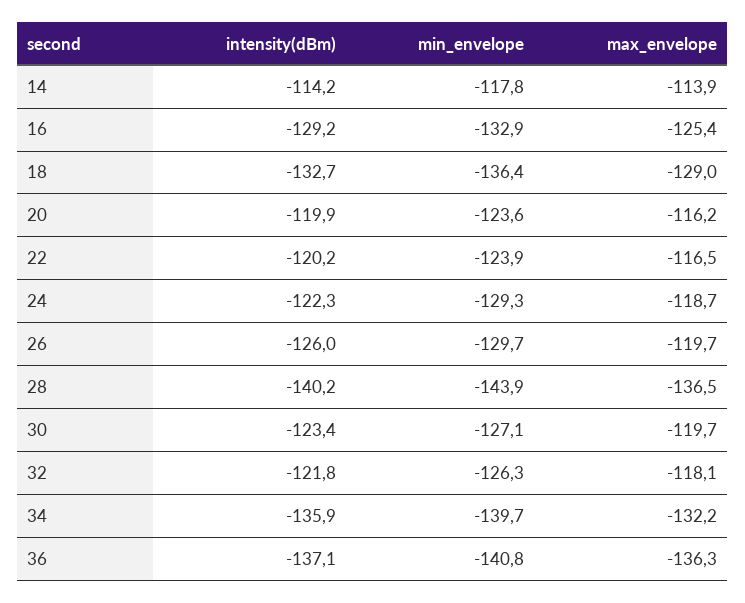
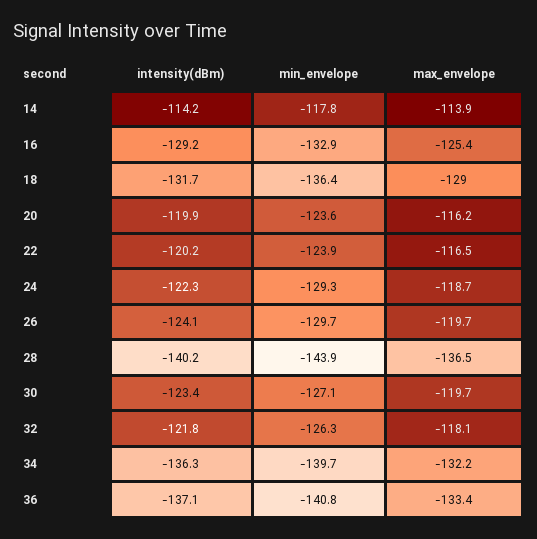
  {
    "intensity(dBm)": {
      "14": -114.2,
      "16": -129.2,
-     "18": -132.7,
+     "18": -131.7,
      "20": -119.9,
      "22": -120.2,
      "24": -122.3,
-     "26": -126,
+     "26": -124.1,
      "28": -140.2,
      "30": -123.4,
      "32": -121.8,
-     "34": -135.9,
+     "34": -136.3,
      "36": -137.1
    },
    "min_envelope": {
      "14": -117.8,
      "16": -132.9,
      "18": -136.4,
      "20": -123.6,
      "22": -123.9,
      "24": -129.3,
      "26": -129.7,
      "28": -143.9,
      "30": -127.1,
      "32": -126.3,
      "34": -139.7,
      "36": -140.8
    },
    "max_envelope": {
      "14": -113.9,
      "16": -125.4,
      "18": -129,
      "20": -116.2,
      "22": -116.5,
      "24": -118.7,
      "26": -119.7,
      "28": -136.5,
      "30": -119.7,
      "32": -118.1,
      "34": -132.2,
-     "36": -136.3
+     "36": -133.4
    }
  }

